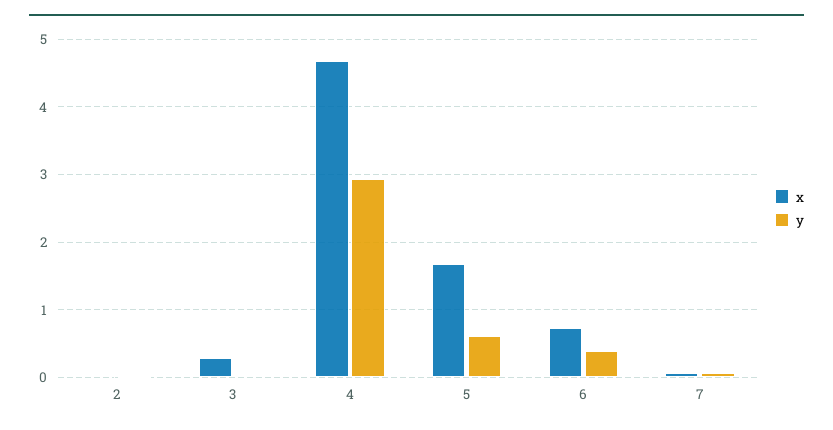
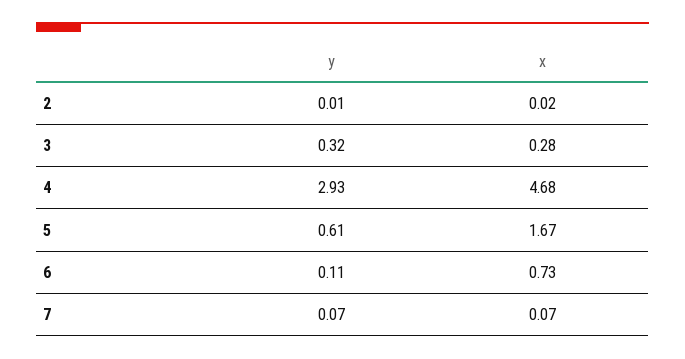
  {
    "x": {
      "2": 0.02,
      "3": 0.28,
      "4": 4.68,
      "5": 1.67,
      "6": 0.73,
      "7": 0.07
    },
    "y": {
      "2": 0.01,
-     "3": 0,
+     "3": 0.32,
      "4": 2.93,
      "5": 0.61,
-     "6": 0.4,
+     "6": 0.11,
      "7": 0.07
    }
  }

